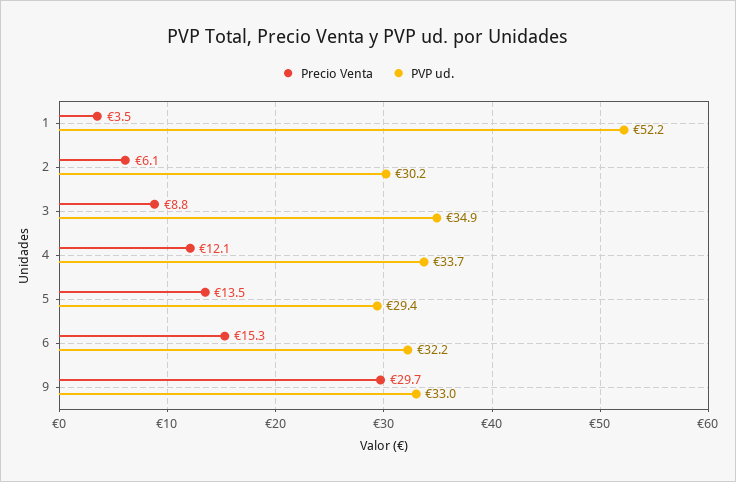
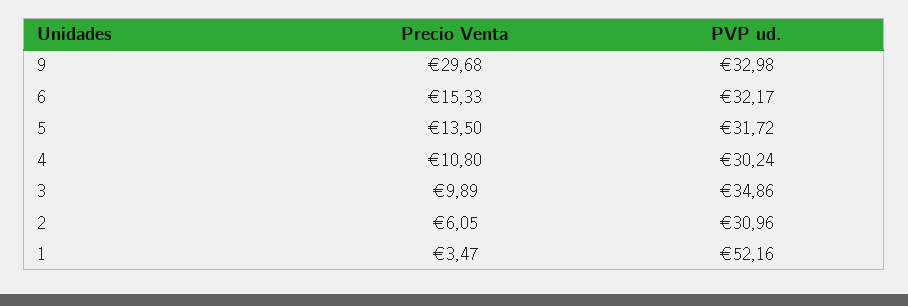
  {
    "Precio Venta": {
      "1": 3.47,
      "2": 6.05,
-     "3": 8.8,
+     "3": 9.89,
-     "4": 12.1,
+     "4": 10.8,
      "5": 13.5,
      "6": 15.33,
      "9": 29.68
    },
    "PVP ud.": {
      "1": 52.16,
-     "2": 30.2,
+     "2": 30.96,
      "3": 34.86,
-     "4": 33.7,
+     "4": 30.24,
-     "5": 29.4,
+     "5": 31.72,
      "6": 32.17,
      "9": 32.98
    }
  }

